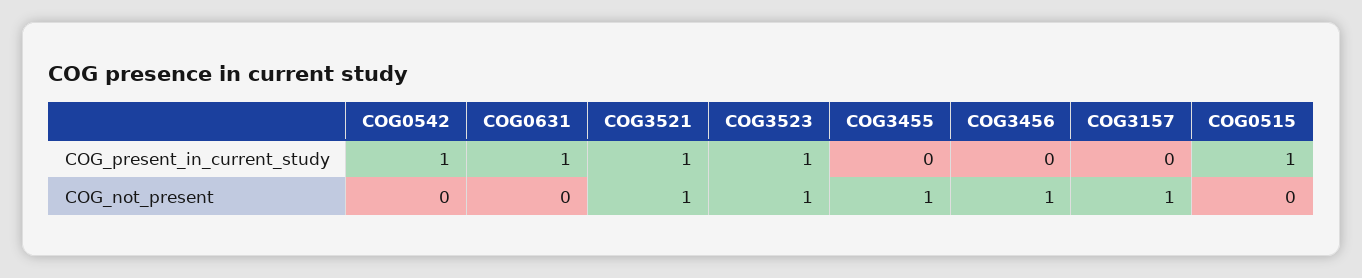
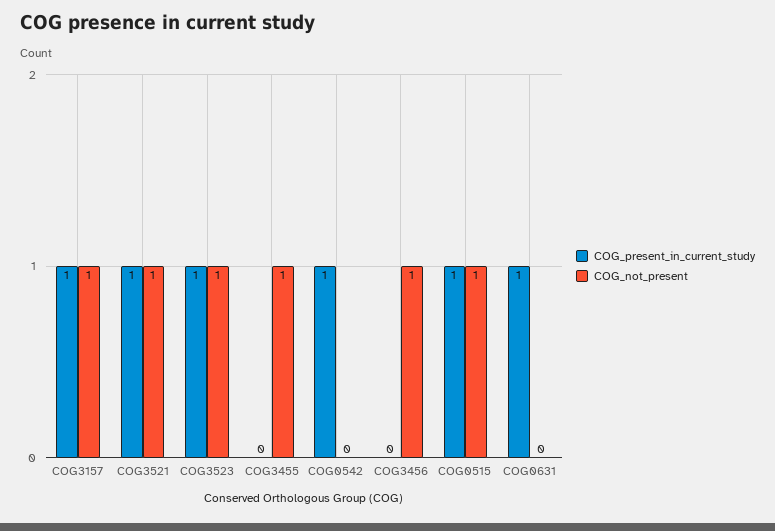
  {
    "COG_present_in_current_study": {
      "COG0542": 1,
      "COG0631": 1,
      "COG3521": 1,
      "COG3523": 1,
      "COG3455": 0,
      "COG3456": 0,
-     "COG3157": 0,
+     "COG3157": 1,
      "COG0515": 1
    },
    "COG_not_present": {
      "COG0542": 0,
      "COG0631": 0,
      "COG3521": 1,
      "COG3523": 1,
      "COG3455": 1,
      "COG3456": 1,
      "COG3157": 1,
-     "COG0515": 0
+     "COG0515": 1
    }
  }

